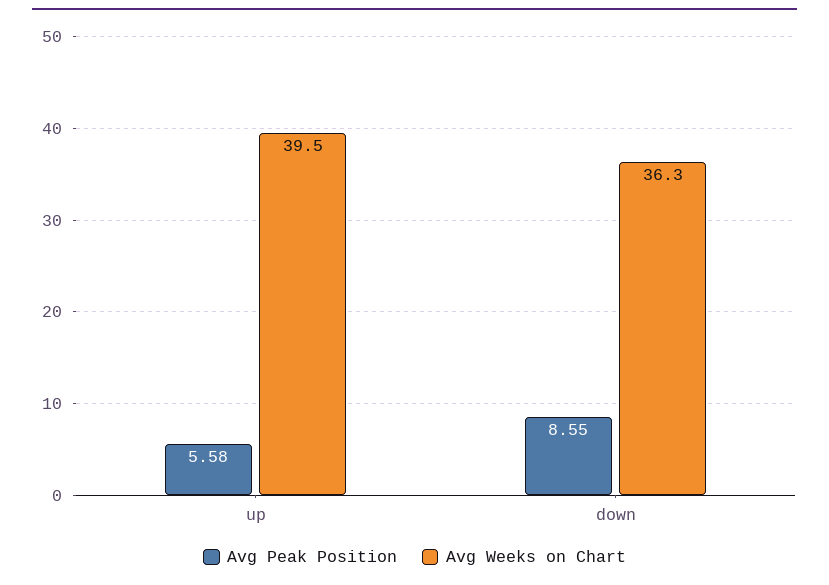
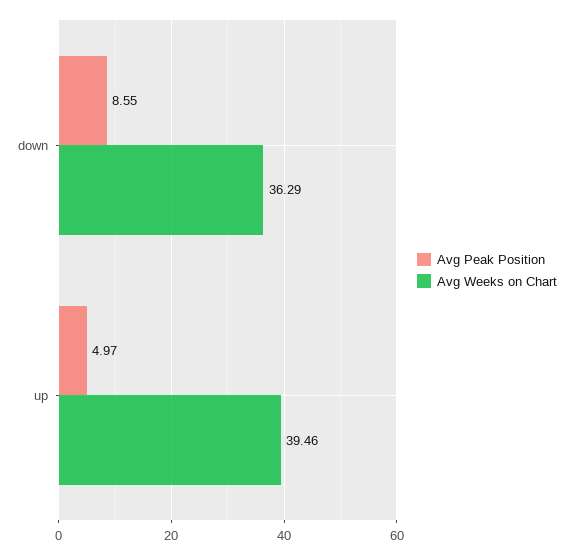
  {
    "Avg Peak Position": {
-     "up": 5.58,
+     "up": 4.97,
      "down": 8.55
    },
    "Avg Weeks on Chart": {
      "up": 39.46,
      "down": 36.29
    }
  }

